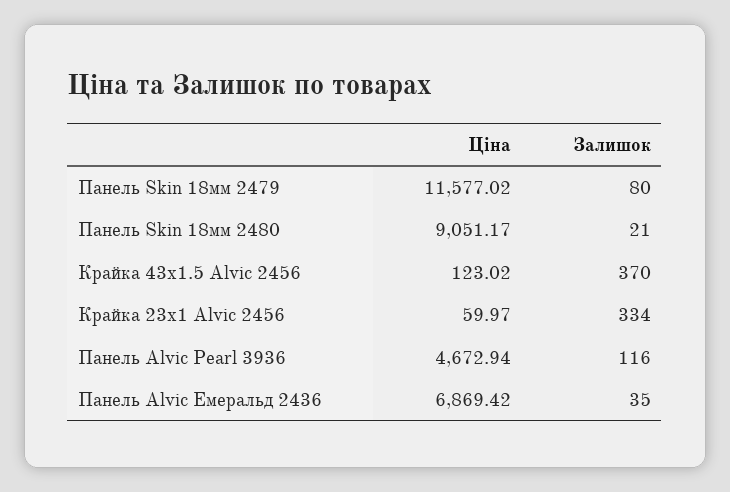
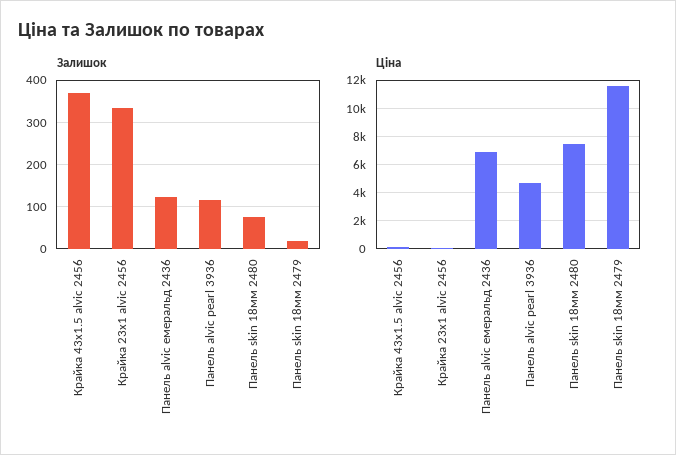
  {
    "Ціна": {
      "Панель Skin 18мм 2479": 11577.02,
-     "Панель Skin 18мм 2480": 9051.17,
+     "Панель Skin 18мм 2480": 7500,
      "Крайка 43x1.5 Alvic 2456": 123.02,
      "Крайка 23x1 Alvic 2456": 59.97,
      "Панель Alvic Pearl 3936": 4672.94,
      "Панель Alvic Емеральд 2436": 6869.42
    },
    "Залишок": {
-     "Панель Skin 18мм 2479": 80,
+     "Панель Skin 18мм 2479": 20,
-     "Панель Skin 18мм 2480": 21,
+     "Панель Skin 18мм 2480": 80,
      "Крайка 43x1.5 Alvic 2456": 370,
      "Крайка 23x1 Alvic 2456": 334,
      "Панель Alvic Pearl 3936": 116,
-     "Панель Alvic Емеральд 2436": 35
+     "Панель Alvic Емеральд 2436": 120
    }
  }

